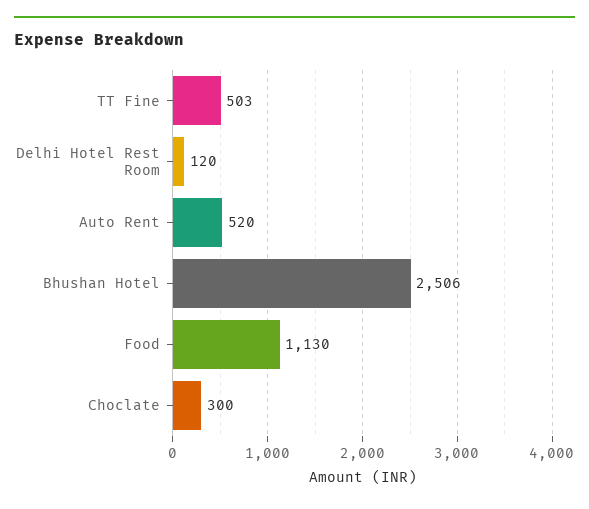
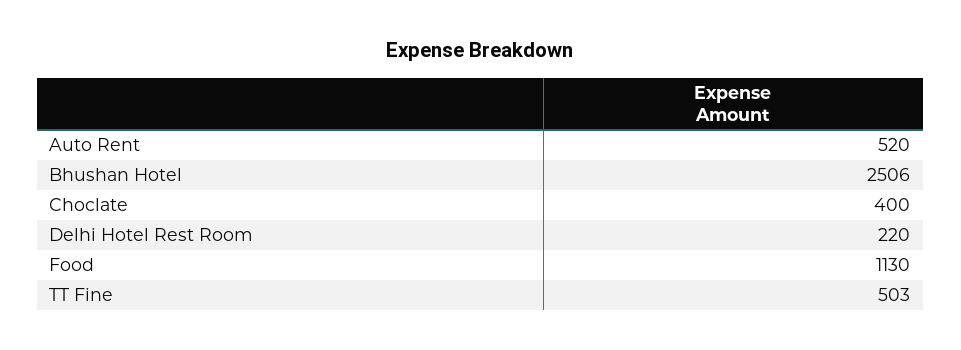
  {
    "TT Fine": 503,
-   "Delhi Hotel Rest Room": 120,
+   "Delhi Hotel Rest Room": 220,
    "Auto Rent": 520,
    "Bhushan Hotel": 2506,
    "Food": 1130,
-   "Choclate": 300
+   "Choclate": 400
  }

